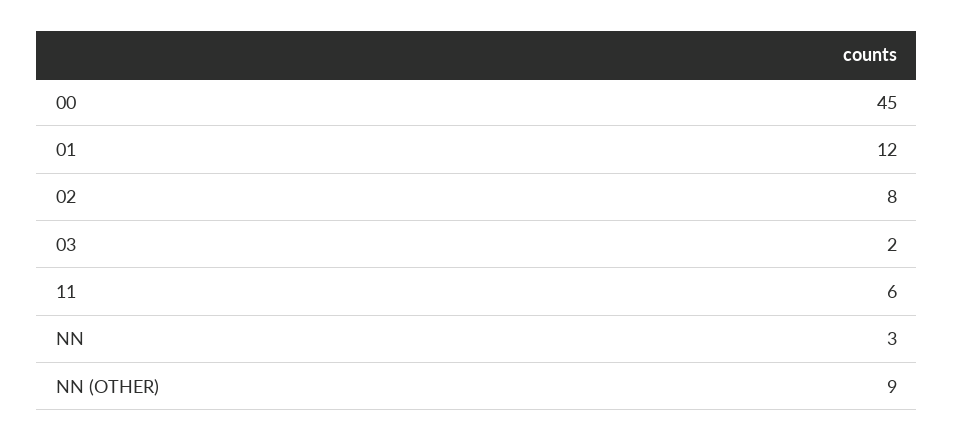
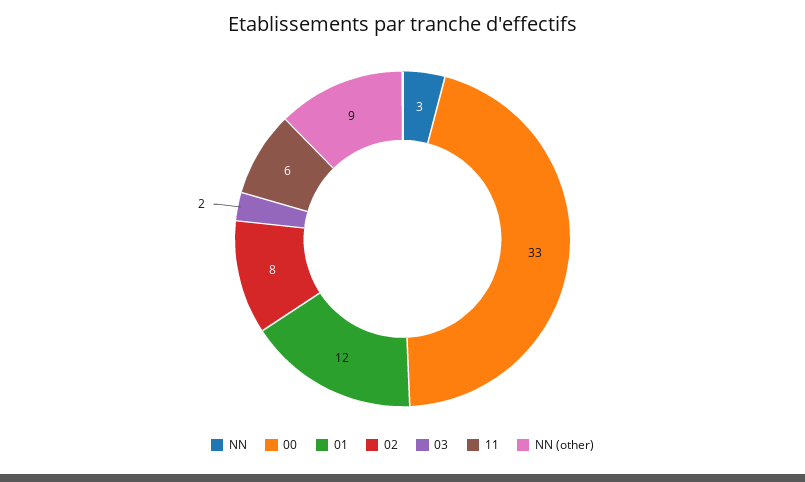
  {
-   "00": 45,
+   "00": 33,
    "01": 12,
    "02": 8,
    "03": 2,
    "11": 6,
    "NN": 3,
    "NN (OTHER)": 9
  }

